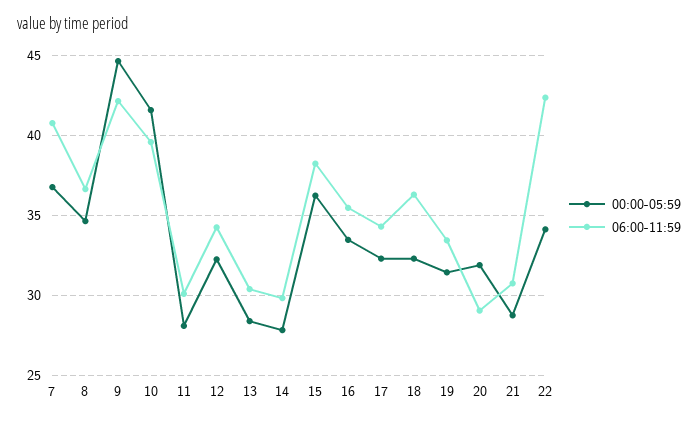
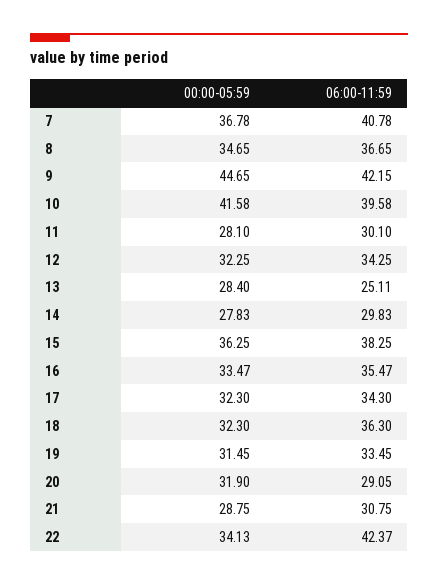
  {
    "00:00-05:59": {
      "7": 36.78,
      "8": 34.65,
      "9": 44.65,
      "10": 41.58,
      "11": 28.1,
      "12": 32.25,
      "13": 28.4,
      "14": 27.83,
      "15": 36.25,
      "16": 33.47,
      "17": 32.3,
      "18": 32.3,
      "19": 31.45,
      "20": 31.9,
      "21": 28.75,
      "22": 34.13
    },
    "06:00-11:59": {
      "7": 40.78,
      "8": 36.65,
      "9": 42.15,
      "10": 39.58,
      "11": 30.1,
      "12": 34.25,
-     "13": 30.5,
+     "13": 25.11,
      "14": 29.83,
      "15": 38.25,
      "16": 35.47,
      "17": 34.3,
      "18": 36.3,
      "19": 33.45,
      "20": 29.05,
      "21": 30.75,
      "22": 42.37
    }
  }

